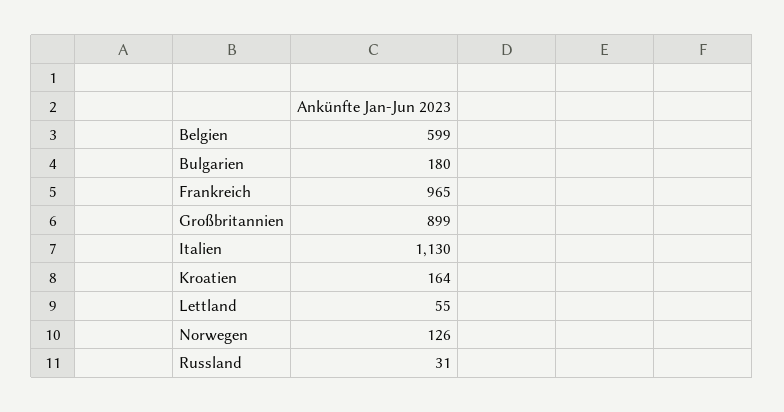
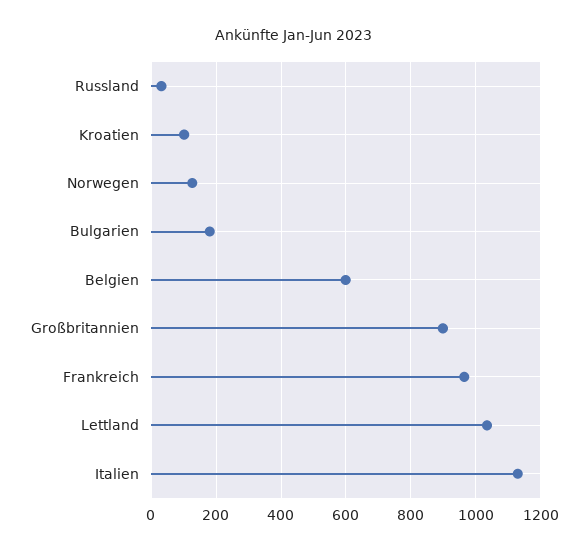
  {
    "Belgien": 599,
    "Bulgarien": 180,
    "Frankreich": 965,
    "Großbritannien": 899,
    "Italien": 1130,
-   "Kroatien": 164,
+   "Kroatien": 100,
-   "Lettland": 55,
+   "Lettland": 1040,
    "Norwegen": 126,
    "Russland": 31
  }

